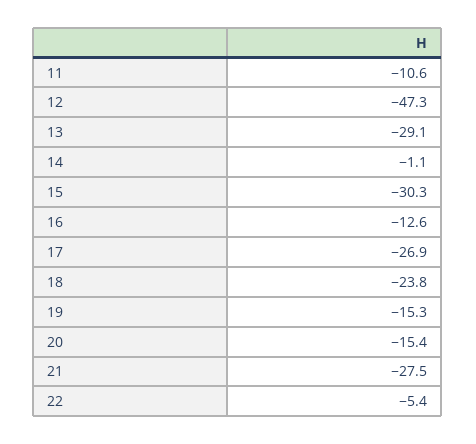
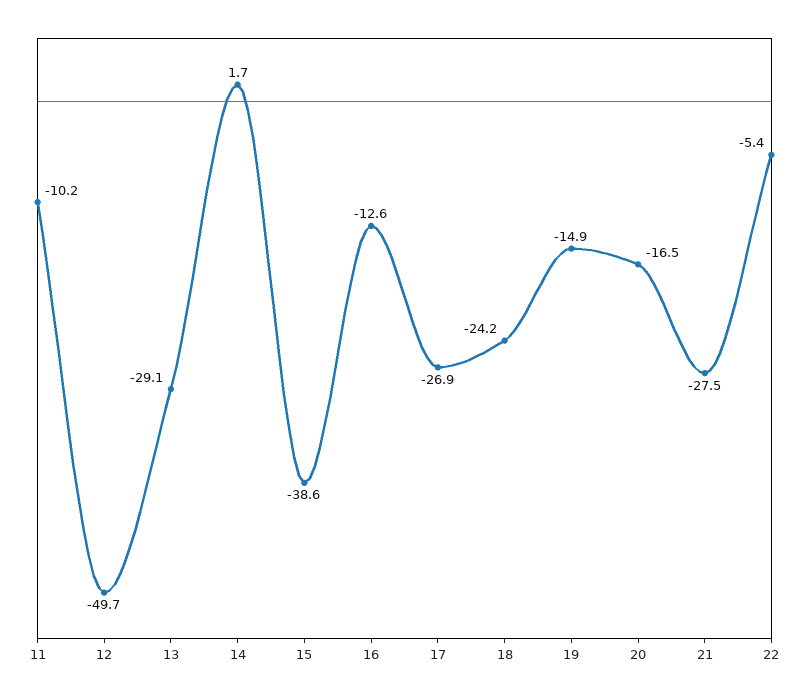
  {
-   "11": -10.6,
+   "11": -10.2,
-   "12": -47.3,
+   "12": -49.7,
    "13": -29.1,
-   "14": -1.1,
+   "14": 1.7,
-   "15": -30.3,
+   "15": -38.6,
    "16": -12.6,
    "17": -26.9,
-   "18": -23.8,
+   "18": -24.2,
-   "19": -15.3,
+   "19": -14.9,
-   "20": -15.4,
+   "20": -16.5,
    "21": -27.5,
    "22": -5.4
  }

